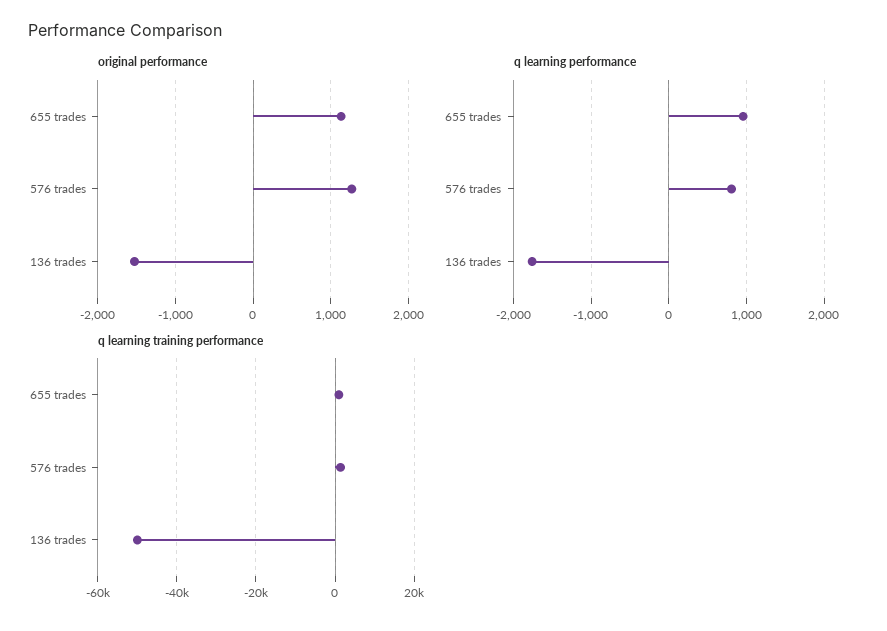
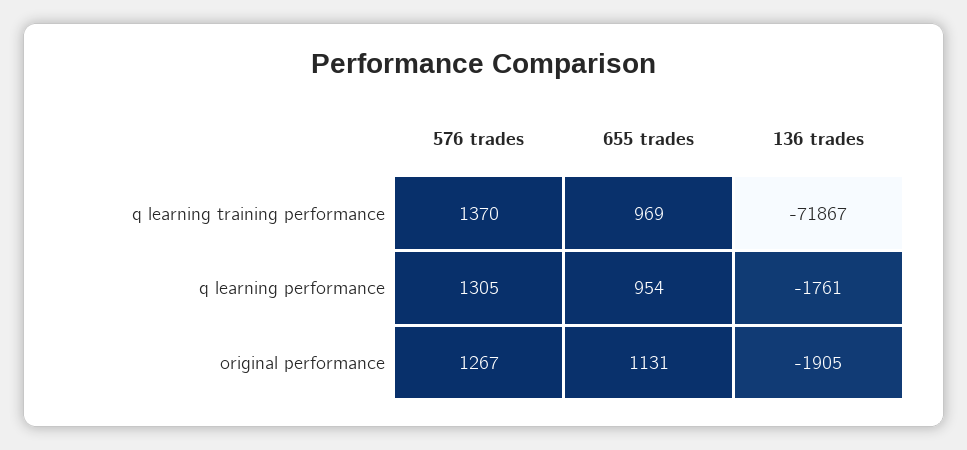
  {
    "original performance": {
      "655 trades": 1131,
      "576 trades": 1267,
-     "136 trades": -1500
+     "136 trades": -1905
    },
    "q learning performance": {
      "655 trades": 954,
-     "576 trades": 800,
+     "576 trades": 1305,
      "136 trades": -1761
    },
    "q learning training performance": {
      "655 trades": 969,
      "576 trades": 1370,
-     "136 trades": -50000
+     "136 trades": -71867
    }
  }

